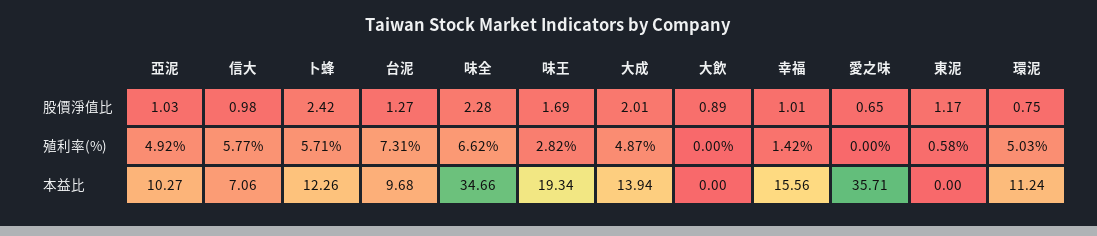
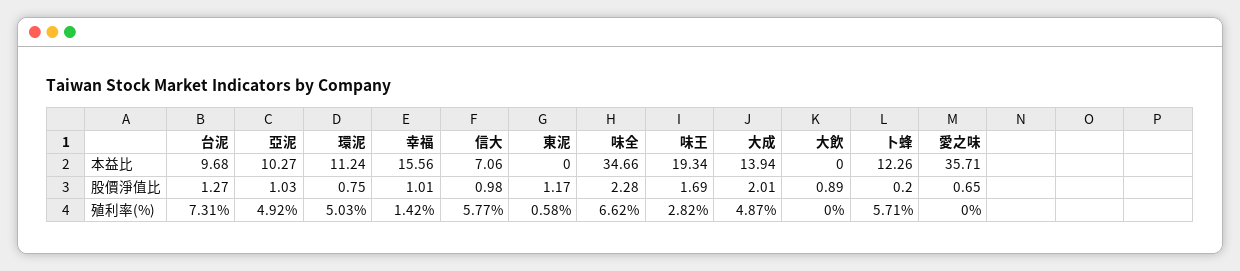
  {
    "亞泥": {
      "股價淨值比": 1.03,
      "殖利率(%)": 4.92,
      "本益比": 10.27
    },
    "信大": {
      "股價淨值比": 0.98,
      "殖利率(%)": 5.77,
      "本益比": 7.06
    },
    "卜蜂": {
-     "股價淨值比": 2.42,
+     "股價淨值比": 0.2,
      "殖利率(%)": 5.71,
      "本益比": 12.26
    },
    "台泥": {
      "股價淨值比": 1.27,
      "殖利率(%)": 7.31,
      "本益比": 9.68
    },
    "味全": {
      "股價淨值比": 2.28,
      "殖利率(%)": 6.62,
      "本益比": 34.66
    },
    "味王": {
      "股價淨值比": 1.69,
      "殖利率(%)": 2.82,
      "本益比": 19.34
    },
    "大成": {
      "股價淨值比": 2.01,
      "殖利率(%)": 4.87,
      "本益比": 13.94
    },
    "大飲": {
      "股價淨值比": 0.89,
      "殖利率(%)": 0,
      "本益比": 0
    },
    "幸福": {
      "股價淨值比": 1.01,
      "殖利率(%)": 1.42,
      "本益比": 15.56
    },
    "愛之味": {
      "股價淨值比": 0.65,
      "殖利率(%)": 0,
      "本益比": 35.71
    },
    "東泥": {
      "股價淨值比": 1.17,
      "殖利率(%)": 0.58,
      "本益比": 0
    },
    "環泥": {
      "股價淨值比": 0.75,
      "殖利率(%)": 5.03,
      "本益比": 11.24
    }
  }

